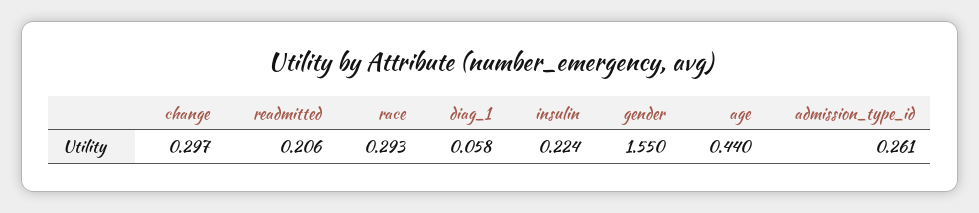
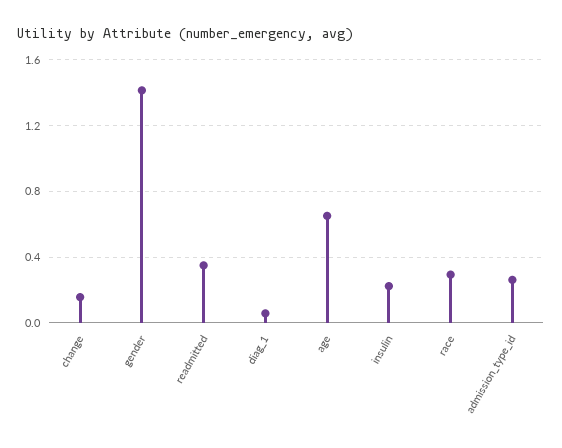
  {
-   "change": 0.297,
+   "change": 0.15,
-   "readmitted": 0.206,
+   "readmitted": 0.35,
    "race": 0.293,
    "diag_1": 0.058,
    "insulin": 0.224,
-   "gender": 1.55,
+   "gender": 1.4,
-   "age": 0.44,
+   "age": 0.65,
    "admission_type_id": 0.261
  }

